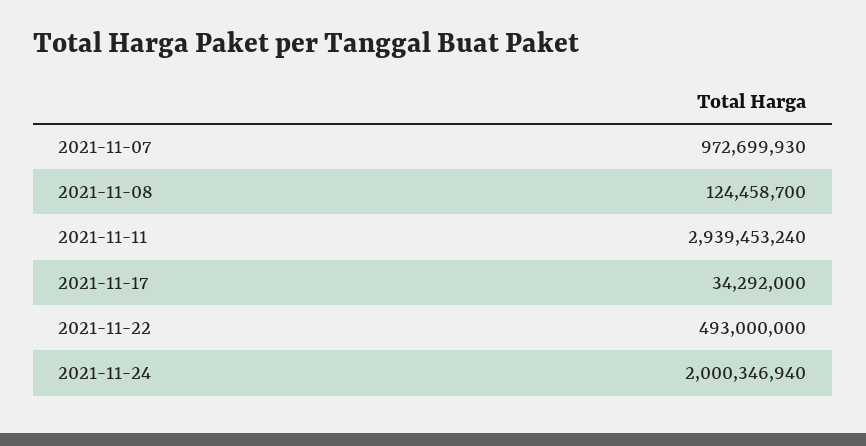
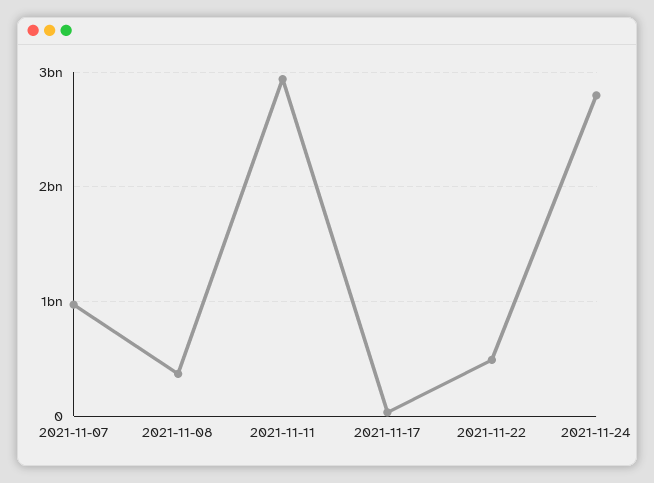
  {
    "2021-11-07": 972699930,
-   "2021-11-08": 124458700,
+   "2021-11-08": 400000000,
    "2021-11-11": 2939453240,
    "2021-11-17": 34292000,
    "2021-11-22": 493000000,
-   "2021-11-24": 2000346940
+   "2021-11-24": 2800000000
  }

